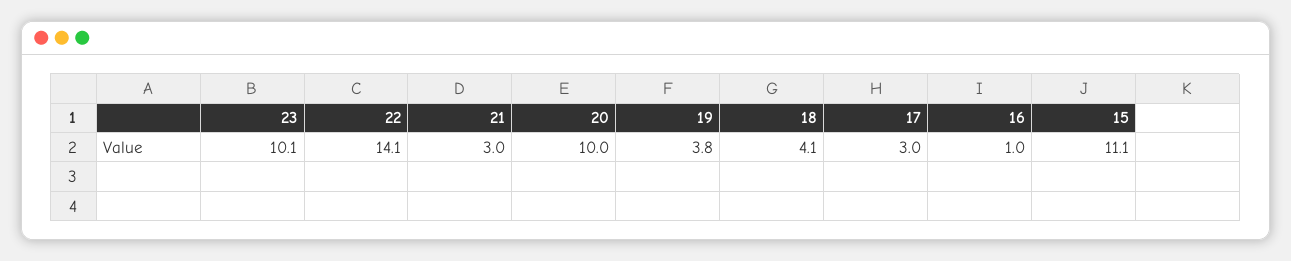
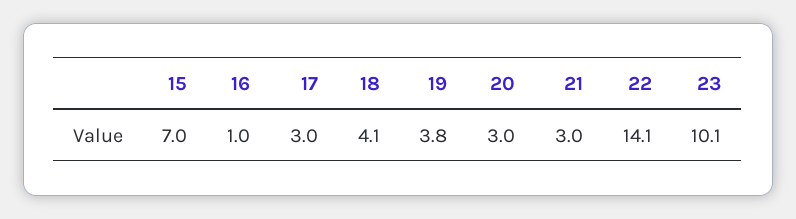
  {
    "23": 10.1,
    "22": 14.1,
    "21": 3,
-   "20": 10,
+   "20": 3,
    "19": 3.8,
    "18": 4.1,
    "17": 3,
    "16": 1,
-   "15": 11.1
+   "15": 7
  }

